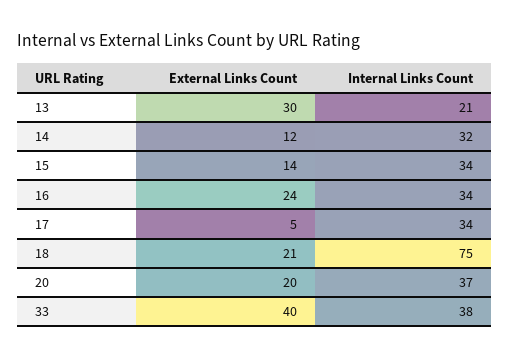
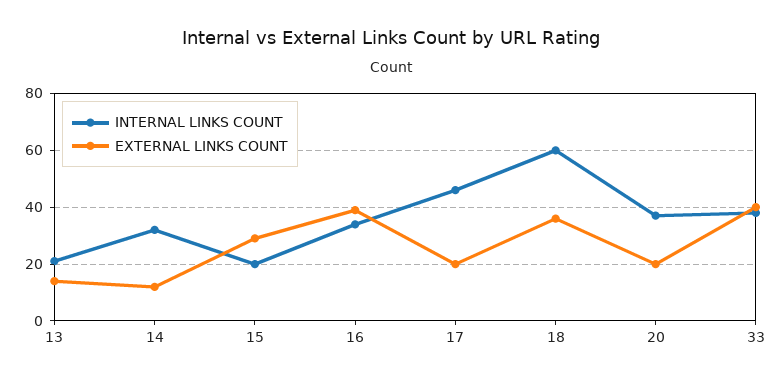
  {
    "External Links Count": {
-     "13": 30,
+     "13": 15,
      "14": 12,
-     "15": 14,
+     "15": 30,
-     "16": 24,
+     "16": 40,
-     "17": 5,
+     "17": 20,
-     "18": 21,
+     "18": 35,
      "20": 20,
      "33": 40
    },
    "Internal Links Count": {
      "13": 21,
      "14": 32,
-     "15": 34,
+     "15": 20,
      "16": 34,
-     "17": 34,
+     "17": 45,
-     "18": 75,
+     "18": 60,
      "20": 37,
      "33": 38
    }
  }

